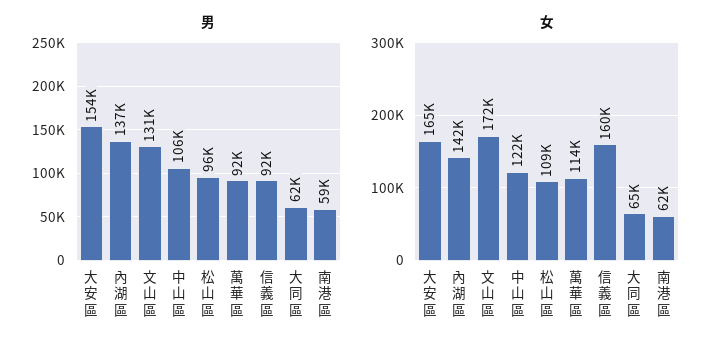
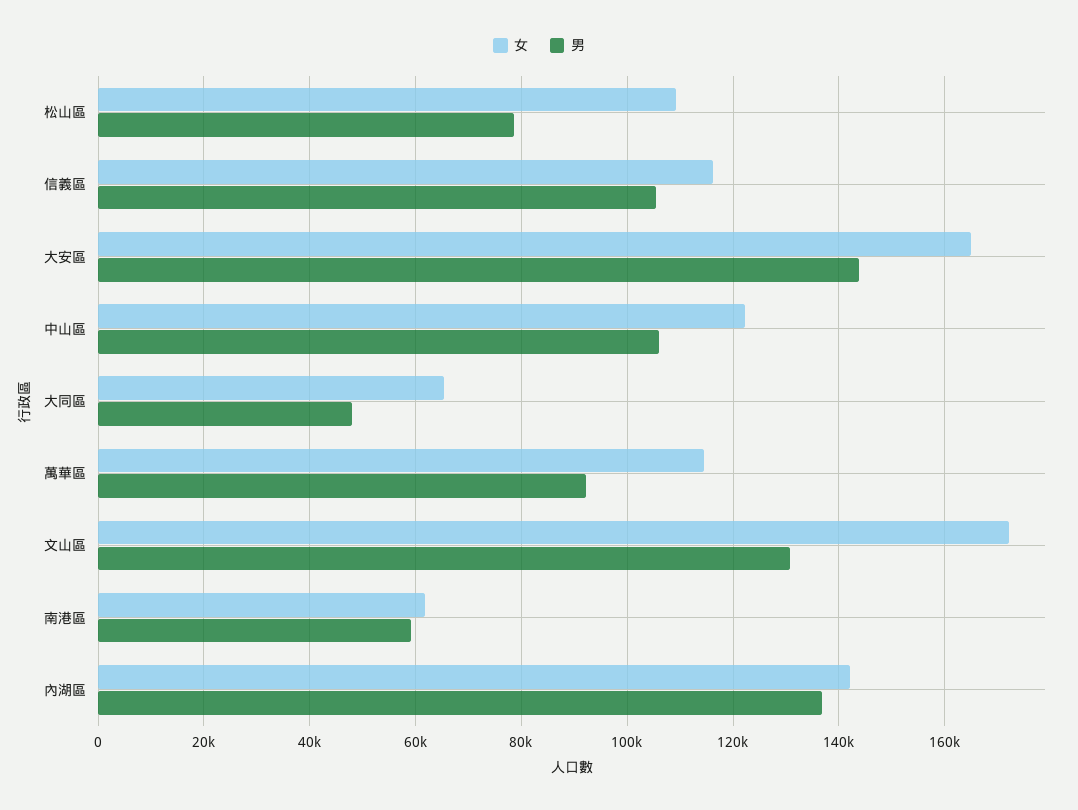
  {
    "男": {
-     "大安區": 154000,
+     "大安區": 144000,
      "內湖區": 137000,
      "文山區": 131000,
      "中山區": 106000,
-     "松山區": 96000,
+     "松山區": 78000,
      "萬華區": 92000,
-     "信義區": 92000,
+     "信義區": 106000,
-     "大同區": 62000,
+     "大同區": 48000,
      "南港區": 59000
    },
    "女": {
      "大安區": 165000,
      "內湖區": 142000,
      "文山區": 172000,
      "中山區": 122000,
      "松山區": 109000,
      "萬華區": 114000,
-     "信義區": 160000,
+     "信義區": 116000,
      "大同區": 65000,
      "南港區": 62000
    }
  }

